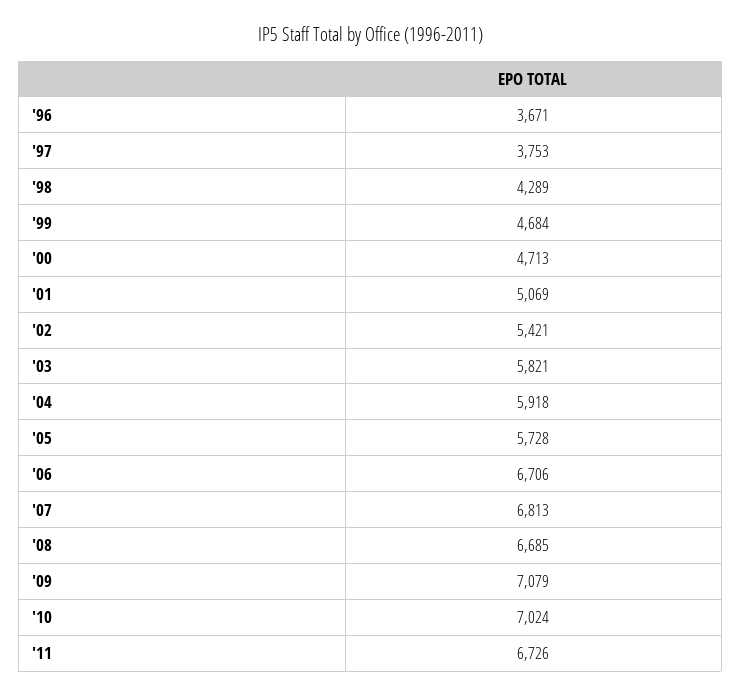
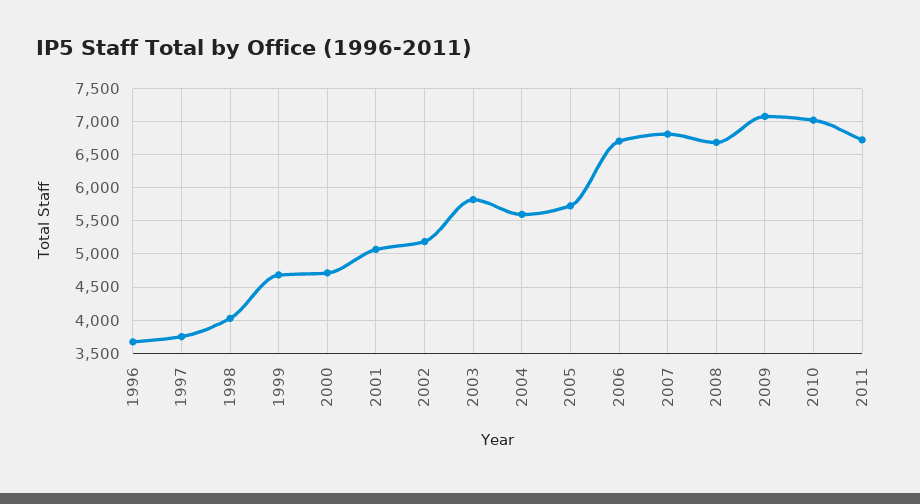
  {
    "'96": 3671,
    "'97": 3753,
-   "'98": 4289,
+   "'98": 4000,
    "'99": 4684,
    "'00": 4713,
    "'01": 5069,
-   "'02": 5421,
+   "'02": 5200,
    "'03": 5821,
-   "'04": 5918,
+   "'04": 5600,
    "'05": 5728,
    "'06": 6706,
    "'07": 6813,
    "'08": 6685,
    "'09": 7079,
    "'10": 7024,
    "'11": 6726
  }

